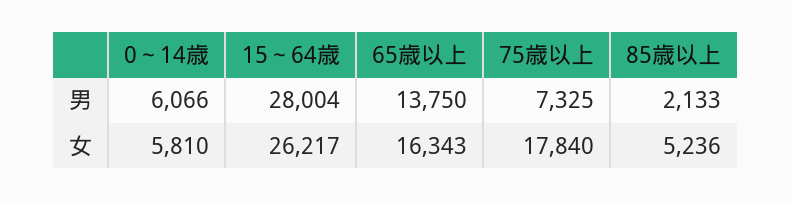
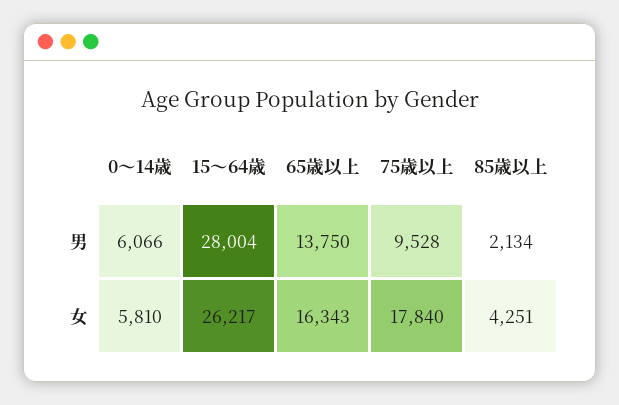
  {
    "0～14歳": {
      "男": 6066,
      "女": 5810
    },
    "15～64歳": {
      "男": 28004,
      "女": 26217
    },
    "65歳以上": {
      "男": 13750,
      "女": 16343
    },
    "75歳以上": {
-     "男": 7325,
+     "男": 9528,
      "女": 17840
    },
    "85歳以上": {
-     "男": 2133,
+     "男": 2134,
-     "女": 5236
+     "女": 4251
    }
  }

